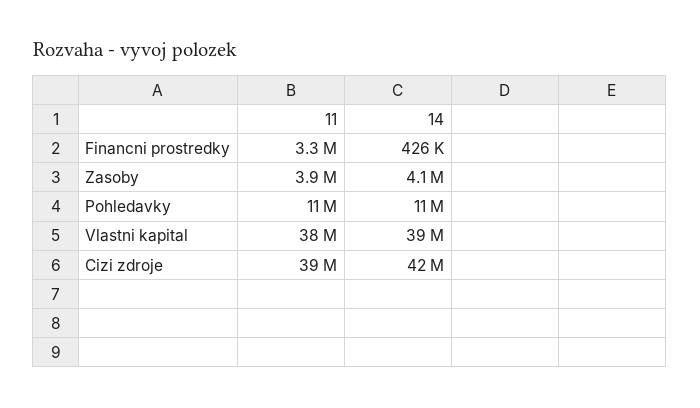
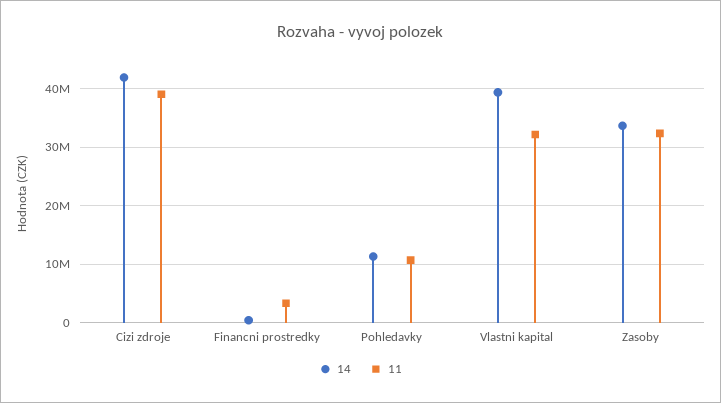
  {
    "11": {
      "Financni prostredky": 3300000,
-     "Zasoby": 3900000,
+     "Zasoby": 32000000,
      "Pohledavky": 11000000,
-     "Vlastni kapital": 38000000,
+     "Vlastni kapital": 32000000,
      "Cizi zdroje": 39000000
    },
    "14": {
      "Financni prostredky": 426000,
-     "Zasoby": 4100000,
+     "Zasoby": 34000000,
      "Pohledavky": 11000000,
      "Vlastni kapital": 39000000,
      "Cizi zdroje": 42000000
    }
  }

